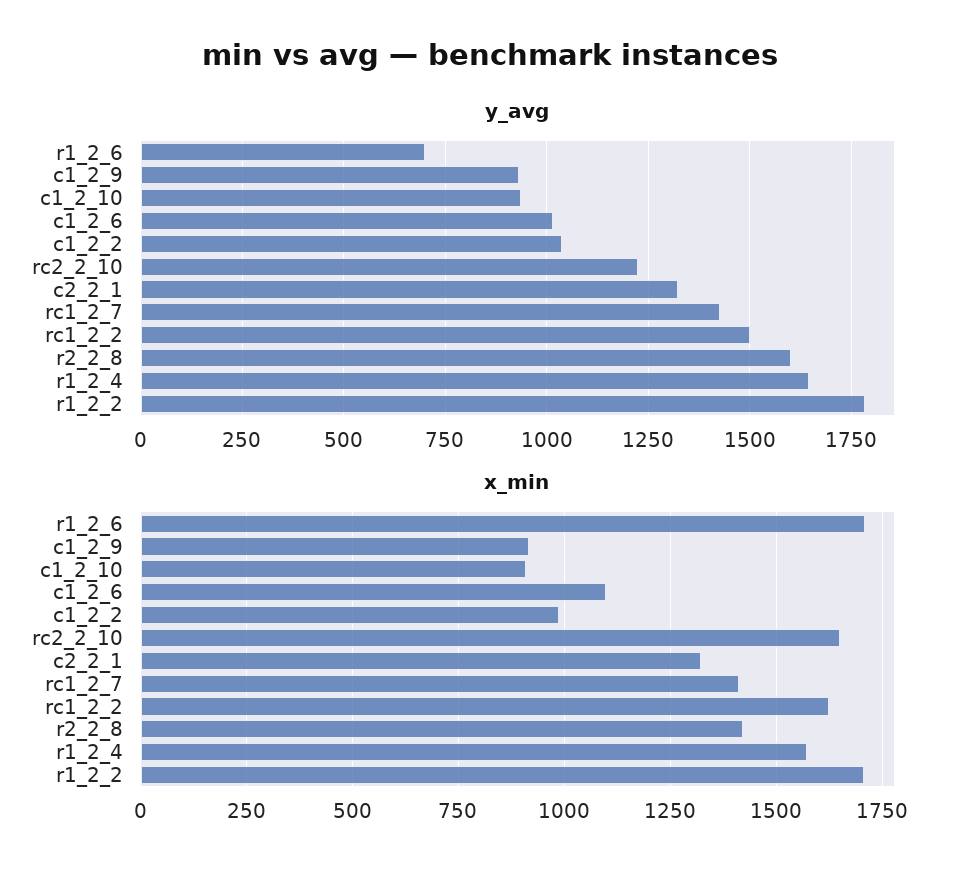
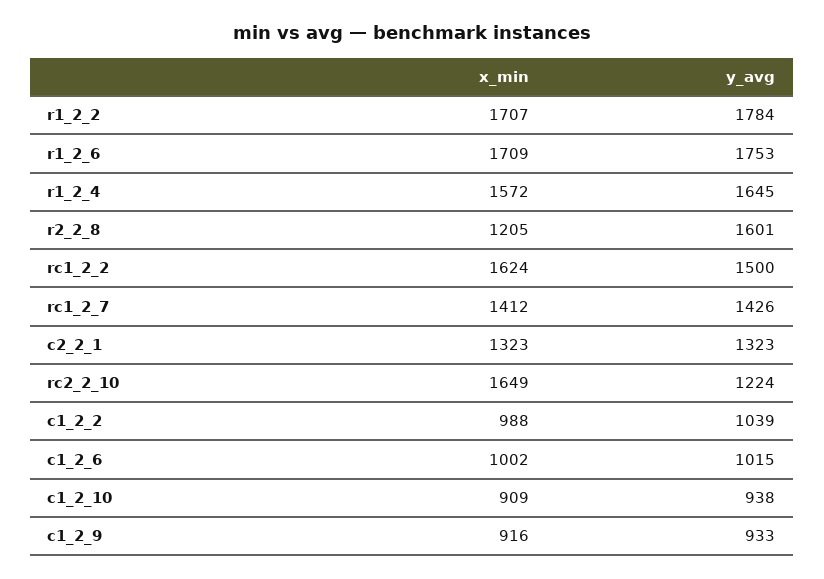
  {
    "y_avg": {
-     "r1_2_6": 700,
+     "r1_2_6": 1753,
      "c1_2_9": 933,
      "c1_2_10": 938,
      "c1_2_6": 1015,
      "c1_2_2": 1039,
      "rc2_2_10": 1224,
      "c2_2_1": 1323,
      "rc1_2_7": 1426,
      "rc1_2_2": 1500,
      "r2_2_8": 1601,
      "r1_2_4": 1645,
      "r1_2_2": 1784
    },
    "x_min": {
      "r1_2_6": 1709,
      "c1_2_9": 916,
      "c1_2_10": 909,
-     "c1_2_6": 1100,
+     "c1_2_6": 1002,
      "c1_2_2": 988,
      "rc2_2_10": 1649,
      "c2_2_1": 1323,
      "rc1_2_7": 1412,
      "rc1_2_2": 1624,
-     "r2_2_8": 1425,
+     "r2_2_8": 1205,
      "r1_2_4": 1572,
      "r1_2_2": 1707
    }
  }

